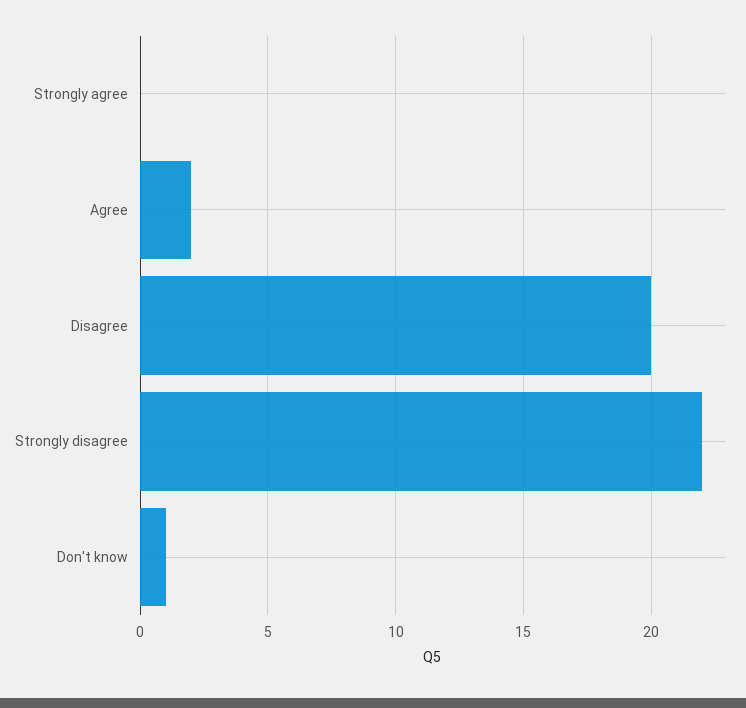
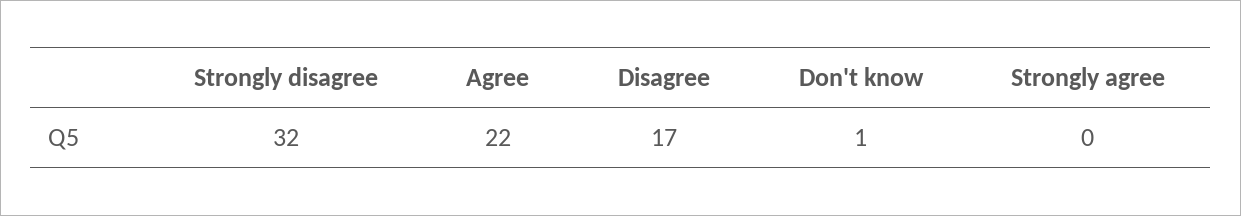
  {
    "Strongly agree": 0,
-   "Agree": 2,
+   "Agree": 22,
-   "Disagree": 20,
+   "Disagree": 17,
-   "Strongly disagree": 22,
+   "Strongly disagree": 32,
    "Don't know": 1
  }

